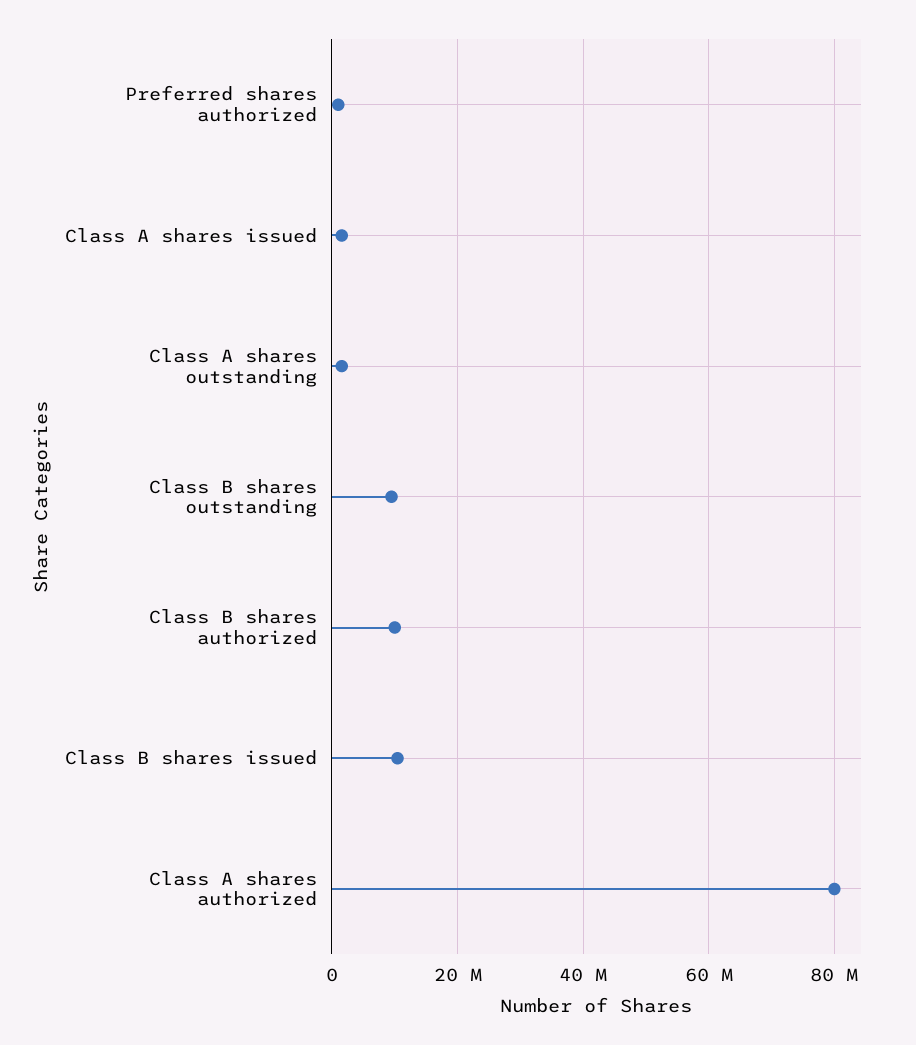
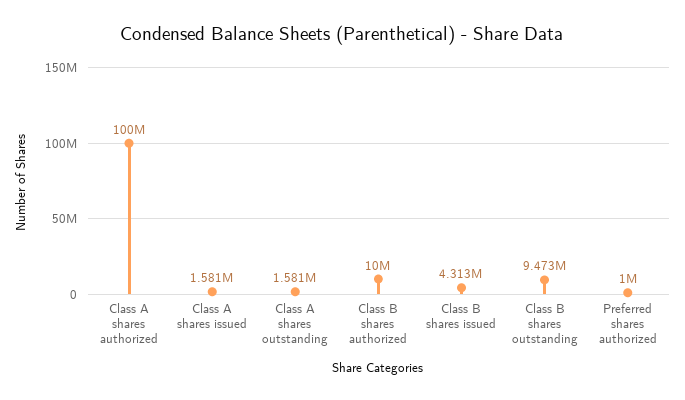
  {
    "Preferred shares authorized": 1000000,
    "Class A shares issued": 1581000,
    "Class A shares outstanding": 1581000,
    "Class B shares outstanding": 9473000,
    "Class B shares authorized": 10000000,
-   "Class B shares issued": 10000000,
+   "Class B shares issued": 4313000,
-   "Class A shares authorized": 80000000
+   "Class A shares authorized": 100000000
  }

